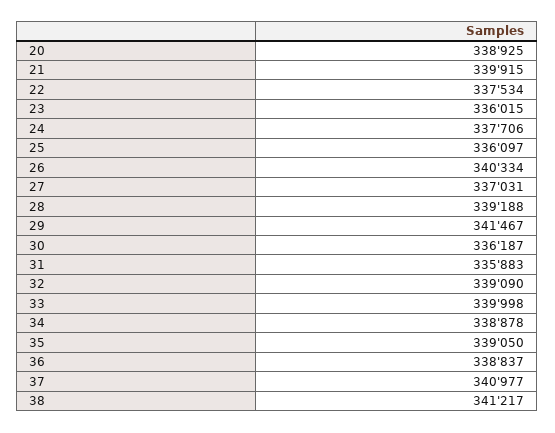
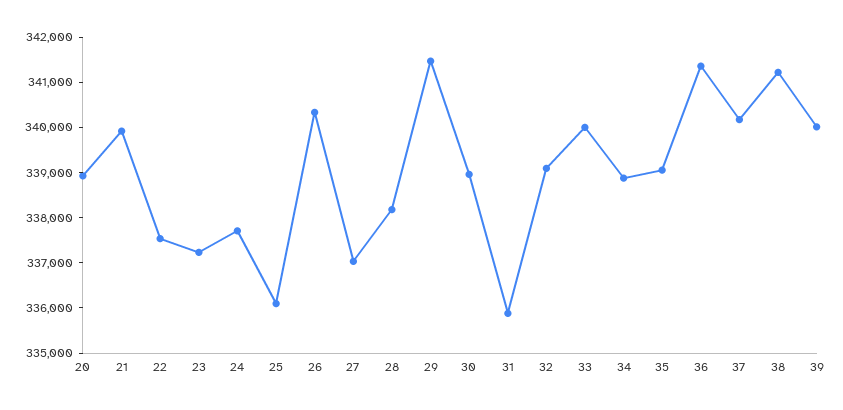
  {
    "20": 338925,
    "21": 339915,
    "22": 337534,
-   "23": 336015,
+   "23": 337200,
    "24": 337706,
    "25": 336097,
    "26": 340334,
    "27": 337031,
-   "28": 339188,
+   "28": 338200,
    "29": 341467,
-   "30": 336187,
+   "30": 339000,
    "31": 335883,
    "32": 339090,
    "33": 339998,
    "34": 338878,
    "35": 339050,
-   "36": 338837,
+   "36": 341400,
-   "37": 340977,
+   "37": 340200,
-   "38": 341217
+   "38": 341217,
+   "39": 340000
  }

